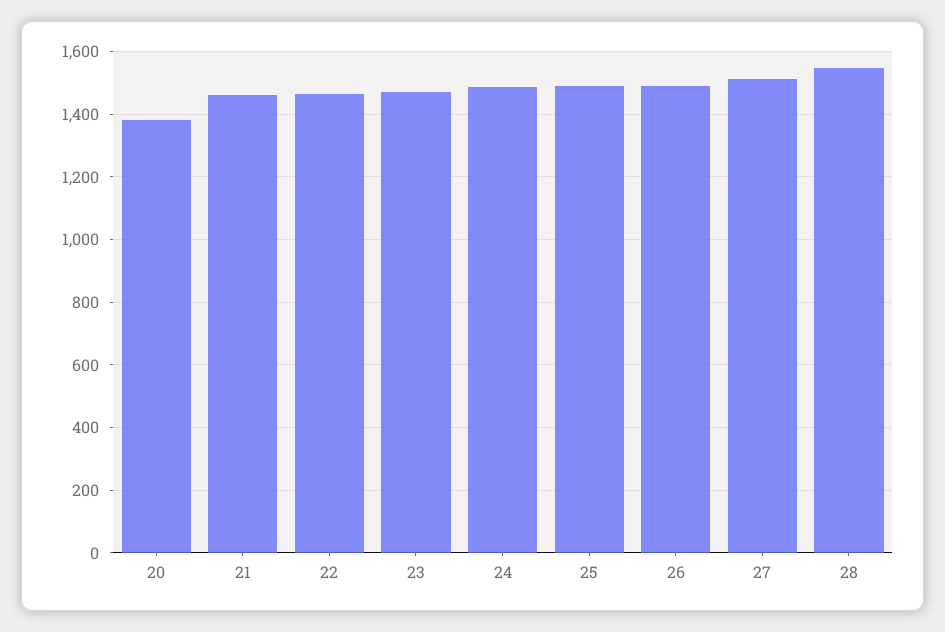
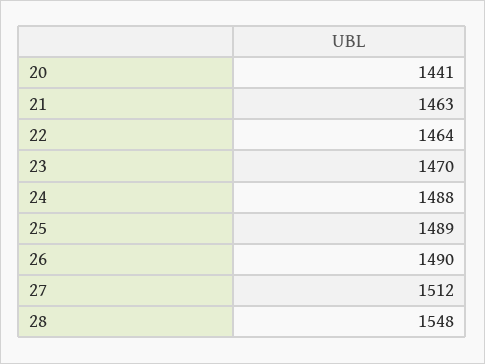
  {
-   "20": 1380,
+   "20": 1441,
    "21": 1463,
    "22": 1464,
    "23": 1470,
    "24": 1488,
    "25": 1489,
    "26": 1490,
    "27": 1512,
    "28": 1548
  }

